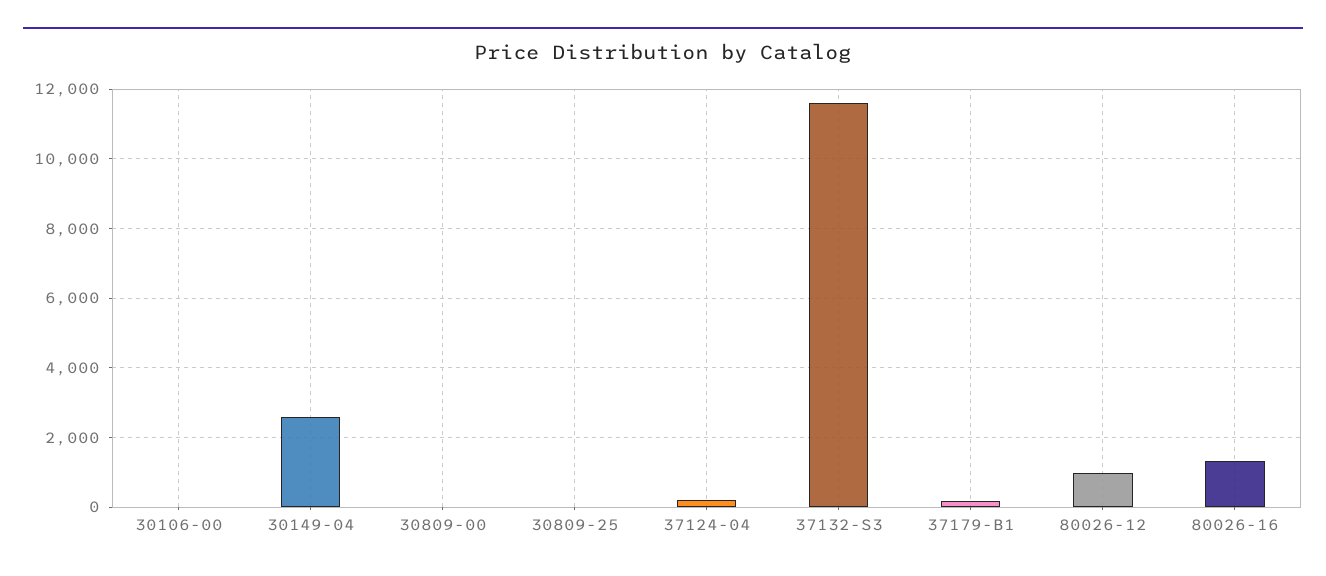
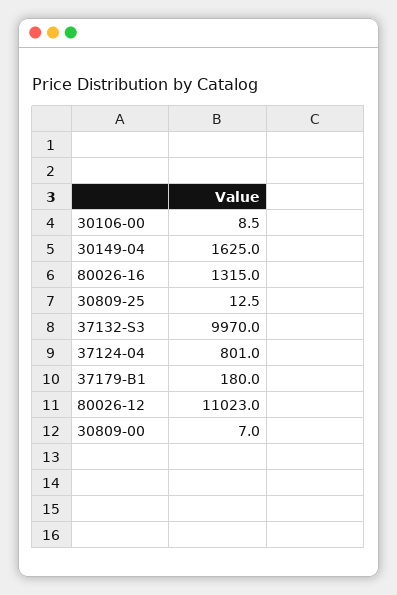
  {
    "30106-00": 8.5,
-   "30149-04": 2600,
+   "30149-04": 1625,
    "30809-00": 7,
    "30809-25": 12.5,
-   "37124-04": 200,
+   "37124-04": 801,
-   "37132-S3": 11600,
+   "37132-S3": 9970,
    "37179-B1": 180,
-   "80026-12": 1000,
+   "80026-12": 11023,
    "80026-16": 1315
  }

